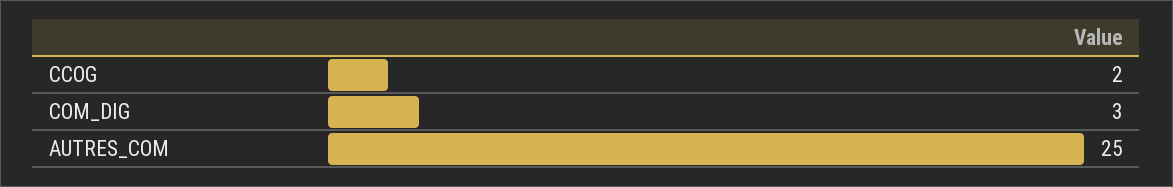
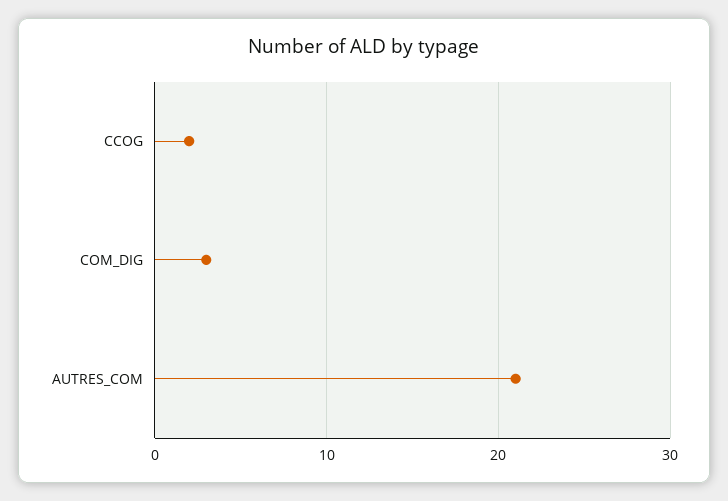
  {
    "CCOG": 2,
    "COM_DIG": 3,
-   "AUTRES_COM": 25
+   "AUTRES_COM": 21
  }

